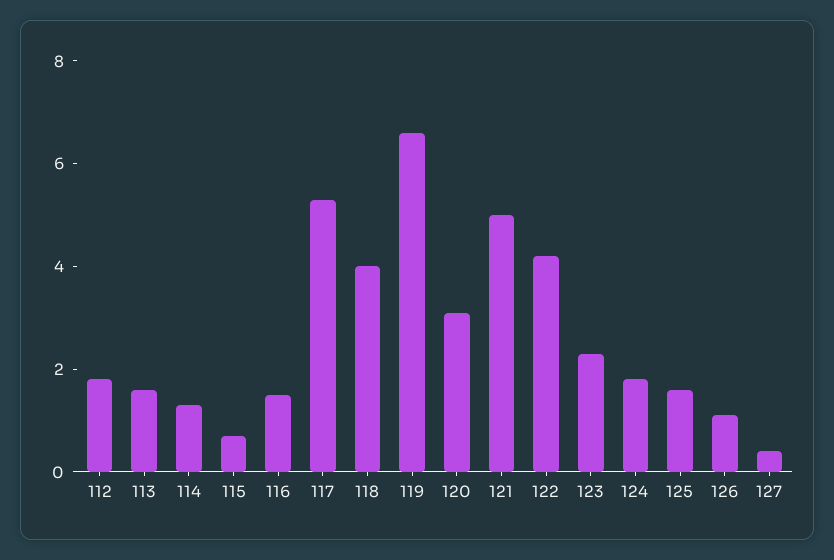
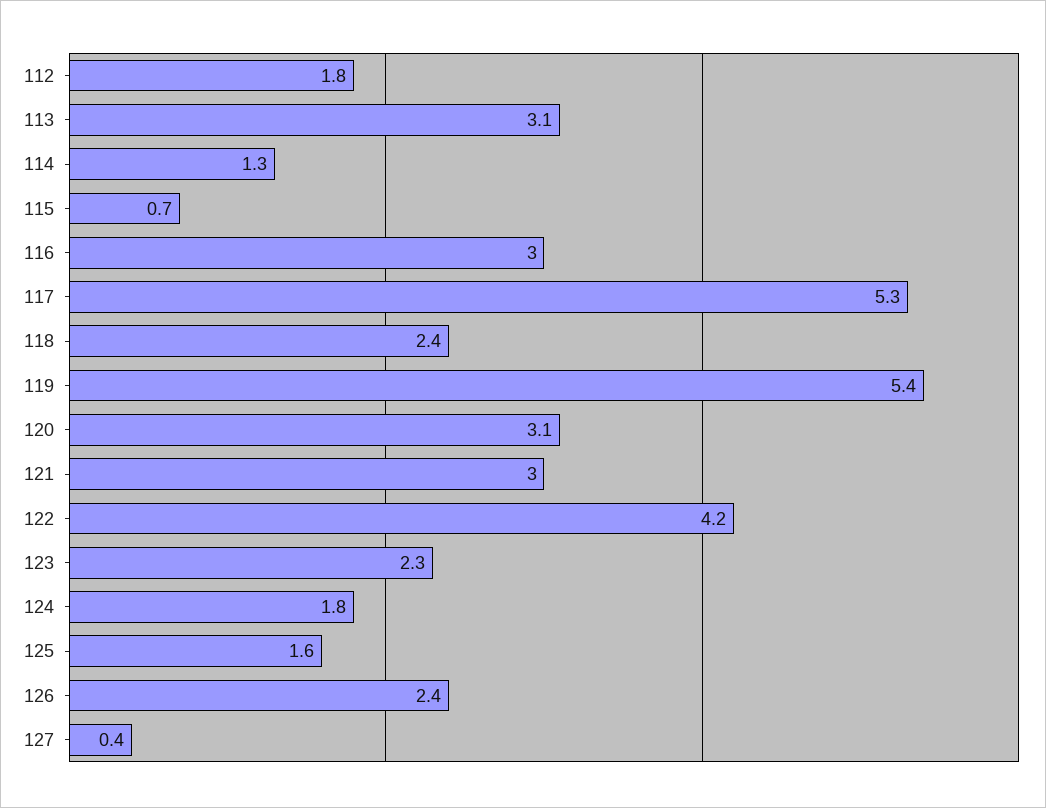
  {
    "112": 1.8,
-   "113": 1.5,
+   "113": 3.1,
    "114": 1.3,
    "115": 0.7,
-   "116": 1.5,
+   "116": 3,
    "117": 5.3,
-   "118": 4,
+   "118": 2.4,
-   "119": 6.5,
+   "119": 5.4,
    "120": 3.1,
-   "121": 5,
+   "121": 3,
    "122": 4.2,
    "123": 2.3,
    "124": 1.8,
    "125": 1.6,
-   "126": 1,
+   "126": 2.4,
    "127": 0.4
  }

